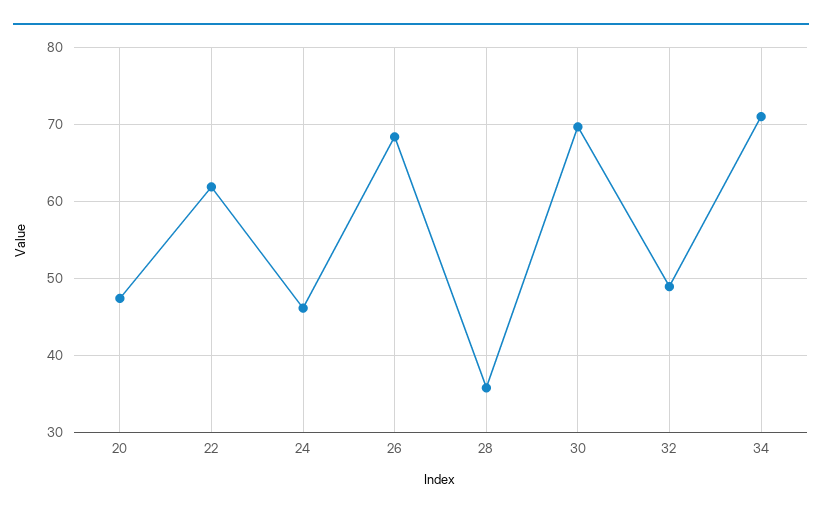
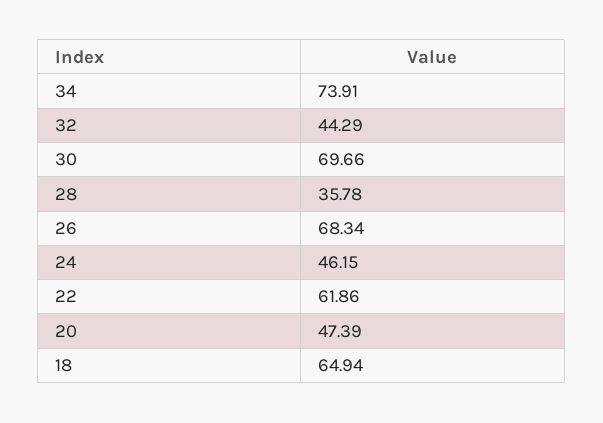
  {
    "20": 47.39,
    "22": 61.86,
    "24": 46.15,
    "26": 68.34,
    "28": 35.78,
    "30": 69.66,
-   "32": 49,
+   "32": 44.29,
-   "34": 71
+   "34": 73.91,
+   "18": 64.94
  }

